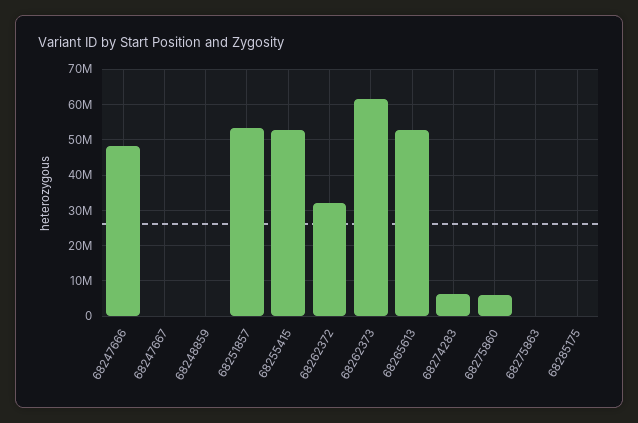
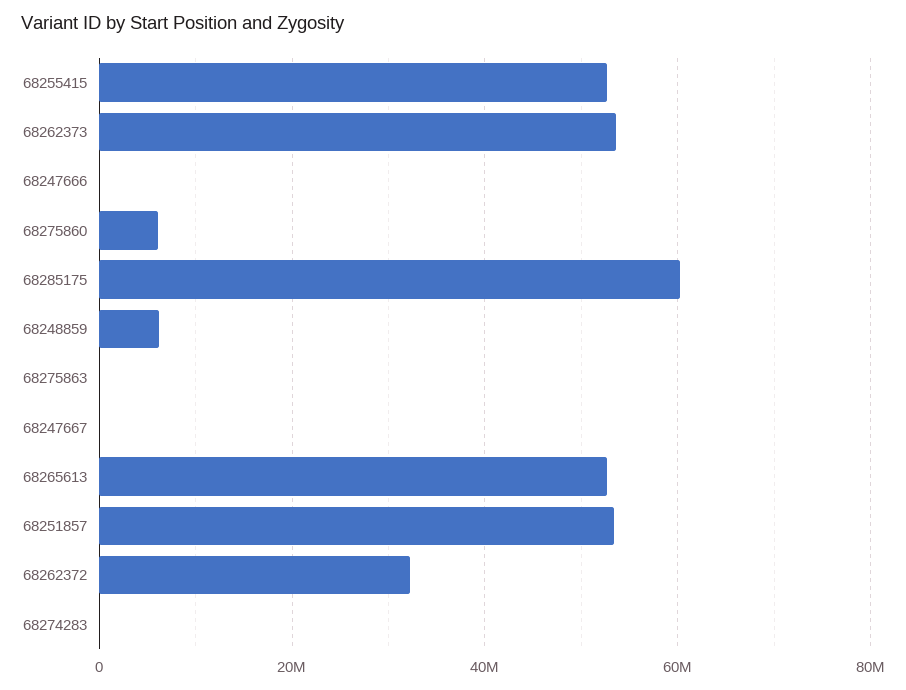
  {
-   "68247666": 48000000,
+   "68247666": 0,
    "68247667": 0,
-   "68248859": 0,
+   "68248859": 6000000,
    "68251857": 54000000,
    "68255415": 52000000,
    "68262372": 32000000,
-   "68262373": 62000000,
+   "68262373": 54000000,
    "68265613": 52000000,
-   "68274283": 6000000,
+   "68274283": 0,
    "68275860": 6000000,
    "68275863": 0,
-   "68285175": 0
+   "68285175": 60000000
  }

